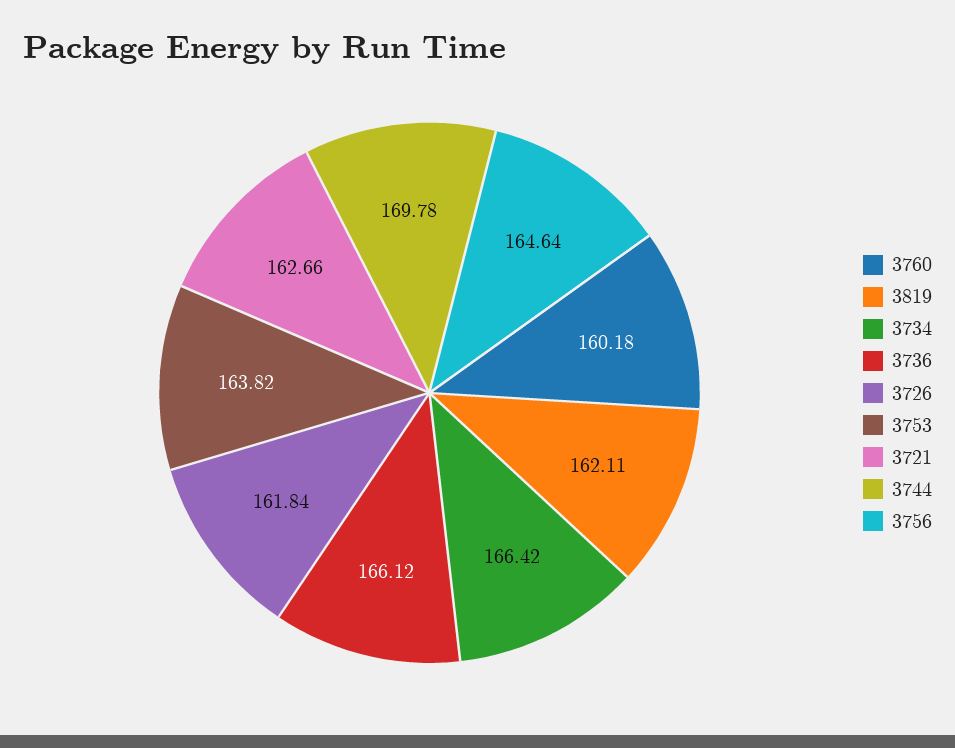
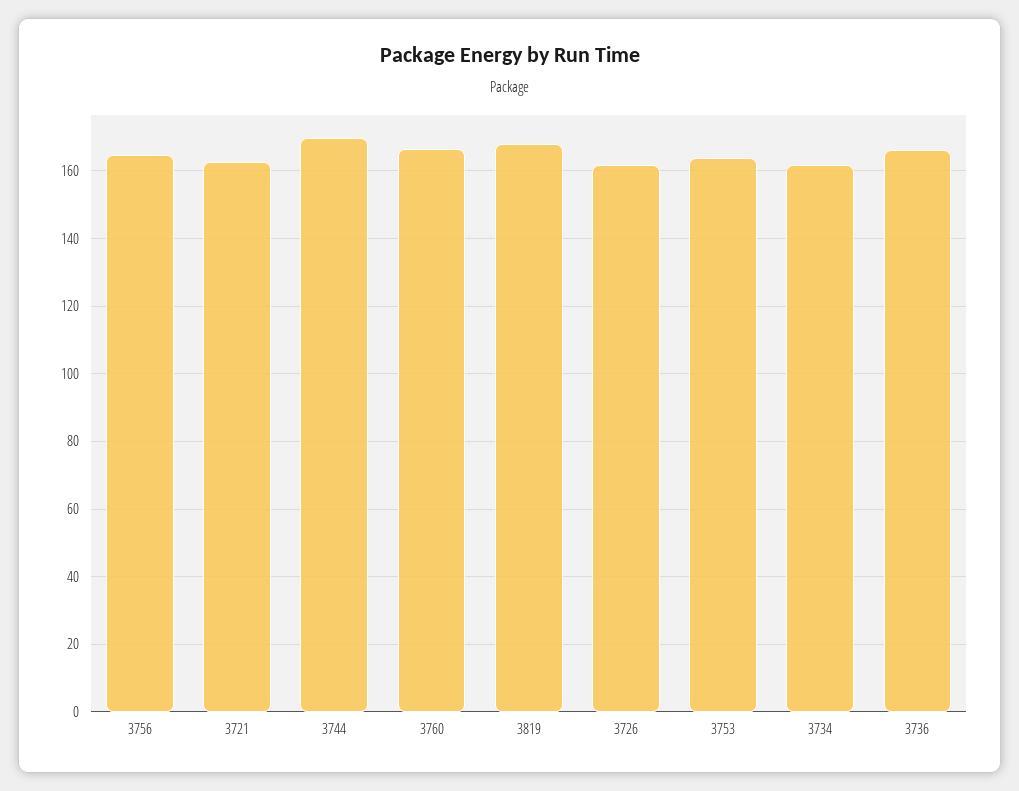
  {
-   "3760": 160.18,
+   "3760": 166,
-   "3819": 162.11,
+   "3819": 168,
-   "3734": 166.42,
+   "3734": 162,
    "3736": 166.12,
    "3726": 161.84,
    "3753": 163.82,
    "3721": 162.66,
    "3744": 169.78,
    "3756": 164.64
  }

